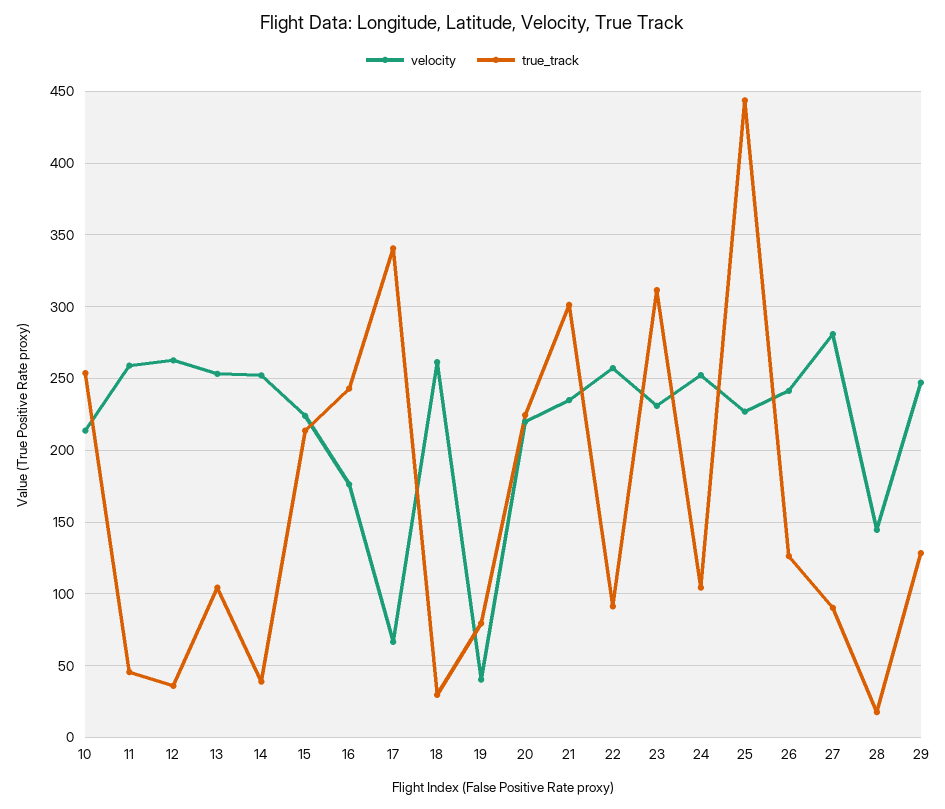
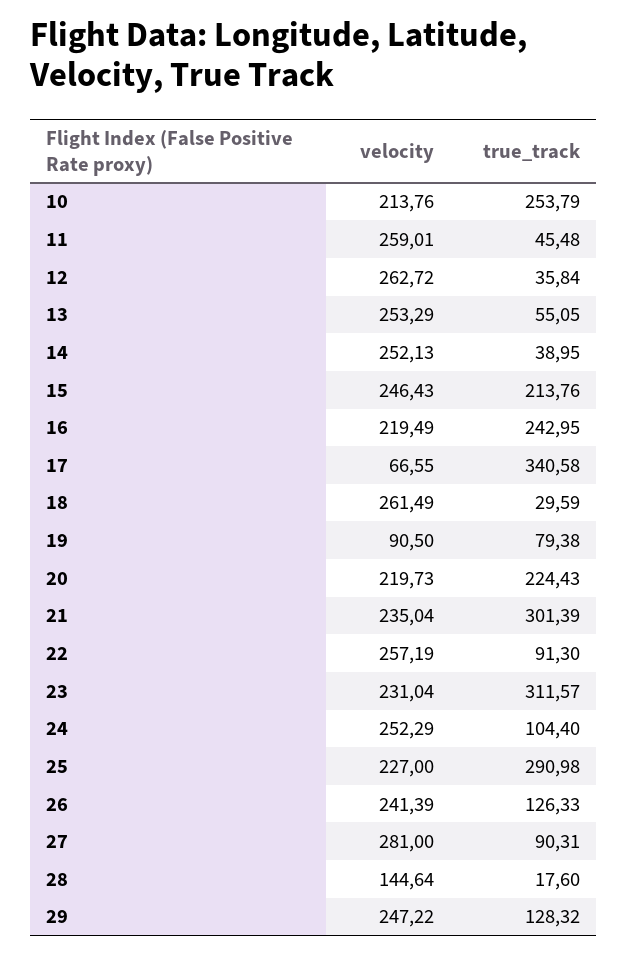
  {
    "velocity": {
      "10": 213.76,
      "11": 259.01,
      "12": 262.72,
      "13": 253.29,
      "14": 252.13,
-     "15": 225,
+     "15": 246.43,
-     "16": 175,
+     "16": 219.49,
      "17": 66.55,
      "18": 261.49,
-     "19": 40,
+     "19": 90.5,
      "20": 219.73,
      "21": 235.04,
      "22": 257.19,
      "23": 231.04,
      "24": 252.29,
      "25": 227,
      "26": 241.39,
      "27": 281,
      "28": 144.64,
      "29": 247.22
    },
    "true_track": {
      "10": 253.79,
      "11": 45.48,
      "12": 35.84,
-     "13": 105,
+     "13": 55.05,
      "14": 38.95,
      "15": 213.76,
      "16": 242.95,
      "17": 340.58,
      "18": 29.59,
      "19": 79.38,
      "20": 224.43,
      "21": 301.39,
      "22": 91.3,
      "23": 311.57,
      "24": 104.4,
-     "25": 445,
+     "25": 290.98,
      "26": 126.33,
      "27": 90.31,
      "28": 17.6,
      "29": 128.32
    }
  }

